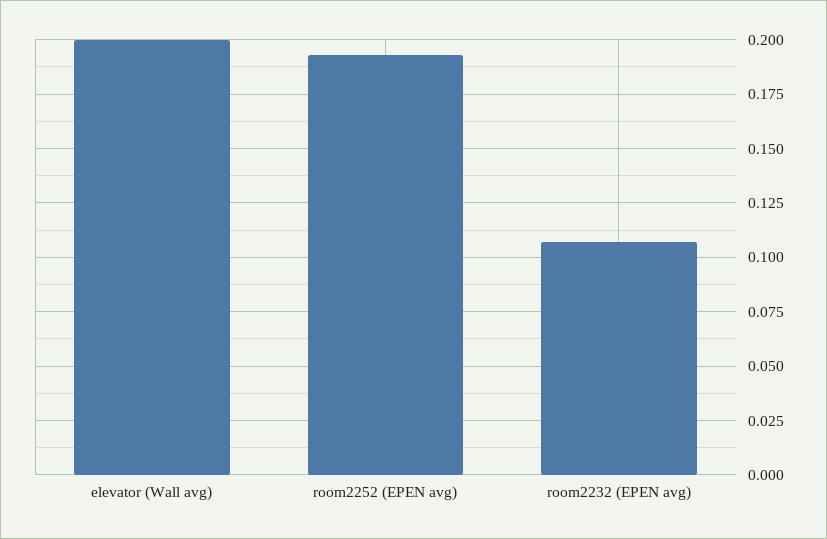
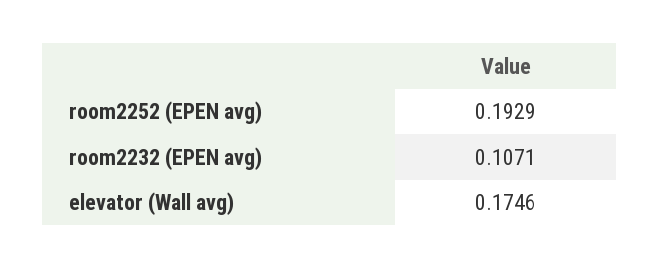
  {
-   "elevator (Wall avg)": 0.2,
+   "elevator (Wall avg)": 0.1746,
    "room2252 (EPEN avg)": 0.1929,
    "room2232 (EPEN avg)": 0.1071
  }

